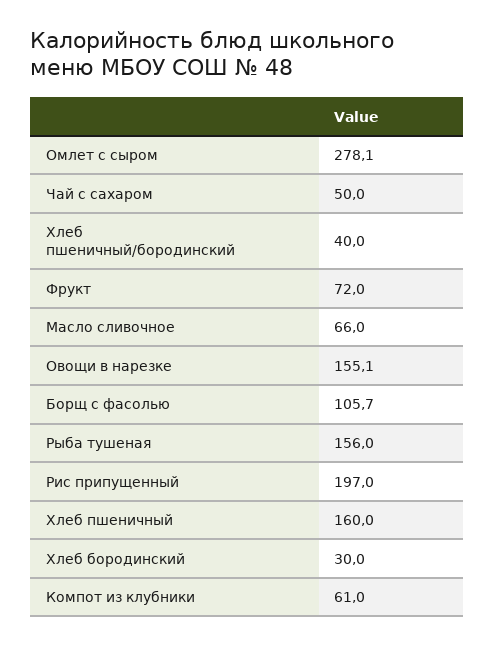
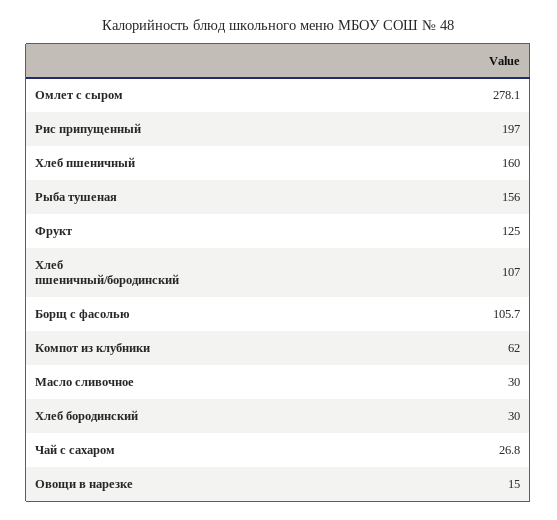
  {
    "Омлет с сыром": 278.1,
-   "Чай с сахаром": 50,
+   "Чай с сахаром": 26.8,
-   "Хлеб пшеничный/бородинский": 40,
+   "Хлеб пшеничный/бородинский": 107,
-   "Фрукт": 72,
+   "Фрукт": 125,
-   "Масло сливочное": 66,
+   "Масло сливочное": 30,
-   "Овощи в нарезке": 155.1,
+   "Овощи в нарезке": 15,
    "Борщ с фасолью": 105.7,
    "Рыба тушеная": 156,
    "Рис припущенный": 197,
    "Хлеб пшеничный": 160,
    "Хлеб бородинский": 30,
-   "Компот из клубники": 61
+   "Компот из клубники": 62
  }

